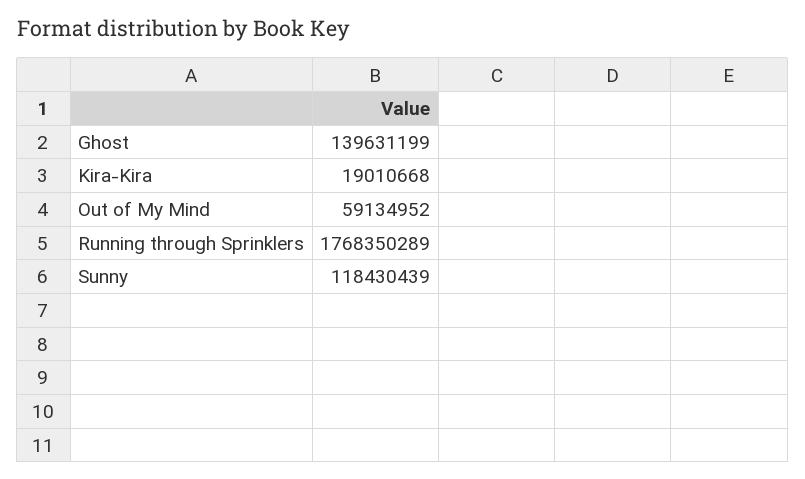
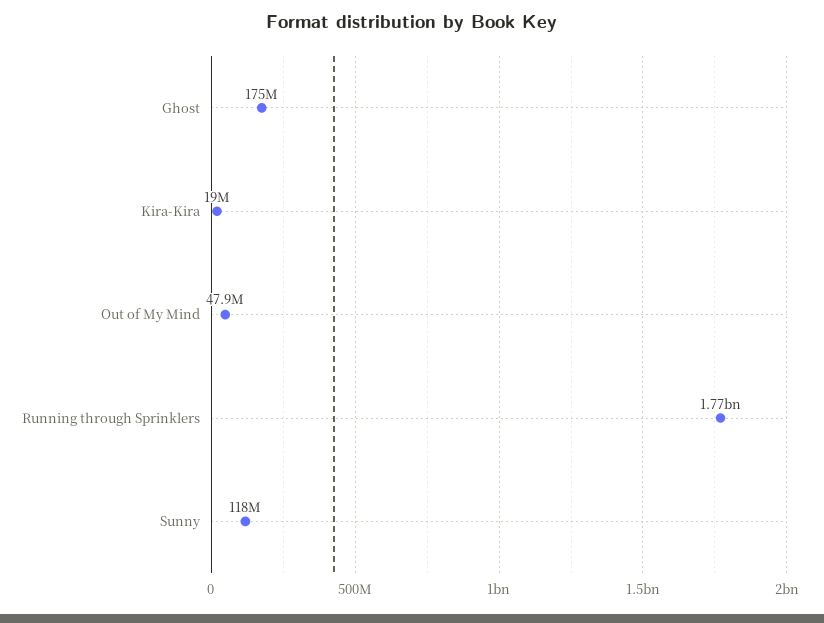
  {
-   "Ghost": 139631199,
+   "Ghost": 175000000,
    "Kira-Kira": 19010668,
-   "Out of My Mind": 59134952,
+   "Out of My Mind": 47900000,
    "Running through Sprinklers": 1768350289,
    "Sunny": 118430439
  }

